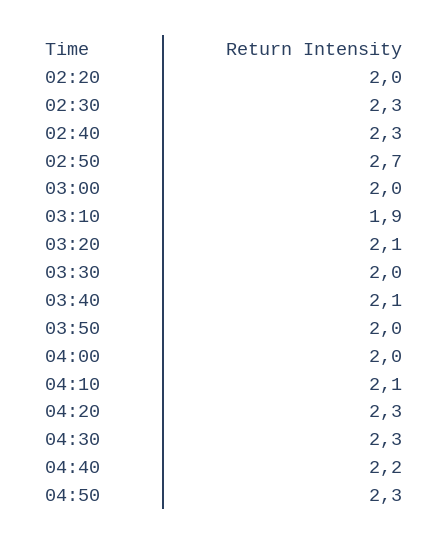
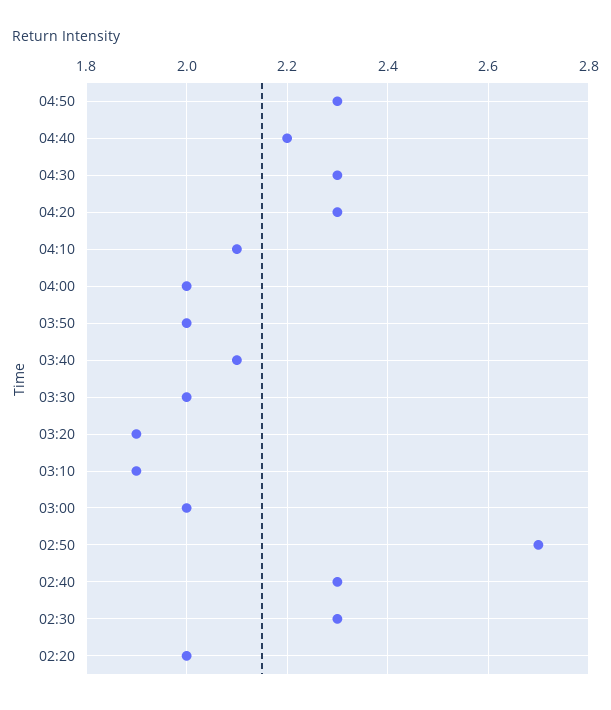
  {
    "02:20": 2,
    "02:30": 2.3,
    "02:40": 2.3,
    "02:50": 2.7,
    "03:00": 2,
    "03:10": 1.9,
-   "03:20": 2.1,
+   "03:20": 1.9,
    "03:30": 2,
    "03:40": 2.1,
    "03:50": 2,
    "04:00": 2,
    "04:10": 2.1,
    "04:20": 2.3,
    "04:30": 2.3,
    "04:40": 2.2,
    "04:50": 2.3
  }

